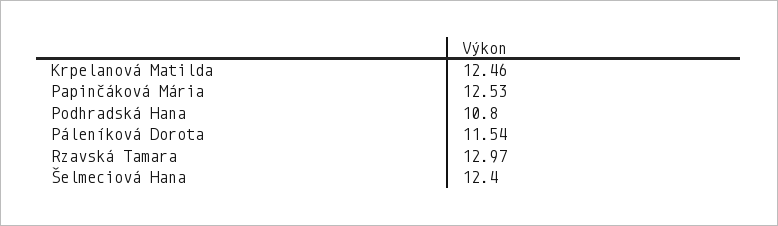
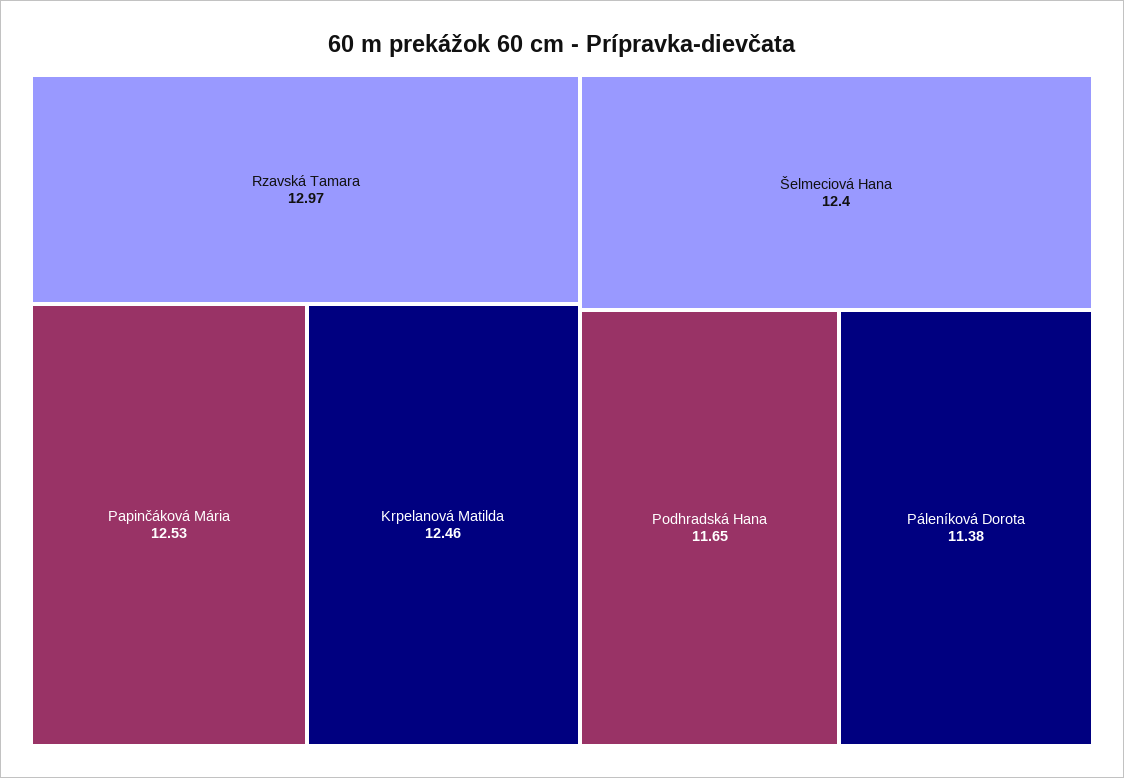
  {
    "Krpelanová Matilda": 12.46,
    "Papinčáková Mária": 12.53,
-   "Podhradská Hana": 10.8,
+   "Podhradská Hana": 11.65,
-   "Páleníková Dorota": 11.54,
+   "Páleníková Dorota": 11.38,
    "Rzavská Tamara": 12.97,
    "Šelmeciová Hana": 12.4
  }

